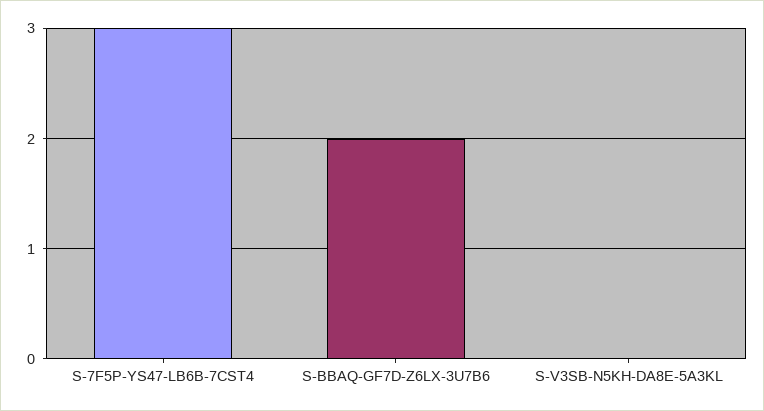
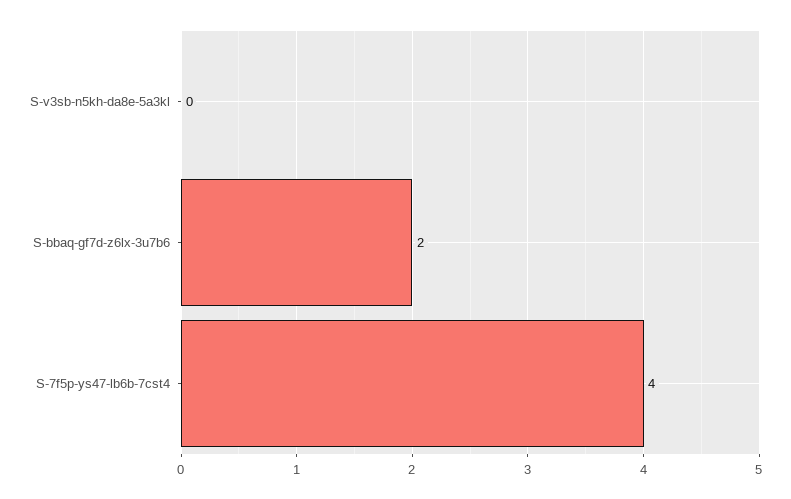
  {
-   "S-7F5P-YS47-LB6B-7CST4": 3,
+   "S-7F5P-YS47-LB6B-7CST4": 4,
    "S-BBAQ-GF7D-Z6LX-3U7B6": 2,
    "S-V3SB-N5KH-DA8E-5A3KL": 0
  }

